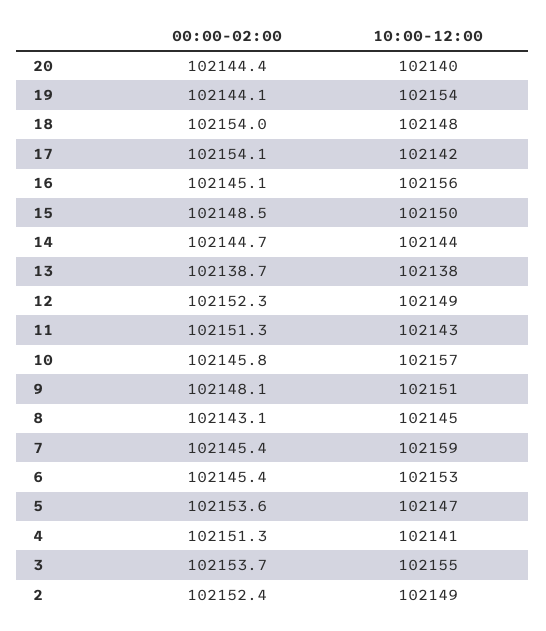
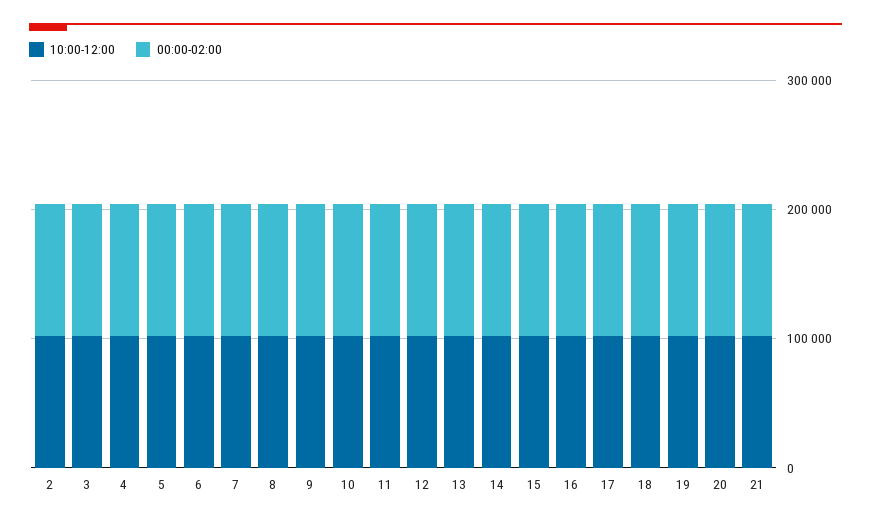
  {
    "00:00-02:00": {
      "20": 102144.4,
      "19": 102144.1,
      "18": 102154,
      "17": 102154.1,
      "16": 102145.1,
      "15": 102148.5,
      "14": 102144.7,
      "13": 102138.7,
      "12": 102152.3,
      "11": 102151.3,
      "10": 102145.8,
      "9": 102148.1,
      "8": 102143.1,
      "7": 102145.4,
      "6": 102145.4,
      "5": 102153.6,
      "4": 102151.3,
      "3": 102153.7,
-     "2": 102152.4
+     "2": 102152.4,
+     "21": 100000
    },
    "10:00-12:00": {
      "20": 102140,
      "19": 102154,
      "18": 102148,
      "17": 102142,
      "16": 102156,
      "15": 102150,
      "14": 102144,
      "13": 102138,
      "12": 102149,
      "11": 102143,
      "10": 102157,
      "9": 102151,
      "8": 102145,
      "7": 102159,
      "6": 102153,
      "5": 102147,
      "4": 102141,
      "3": 102155,
-     "2": 102149
+     "2": 102149,
+     "21": 100000
    }
  }

